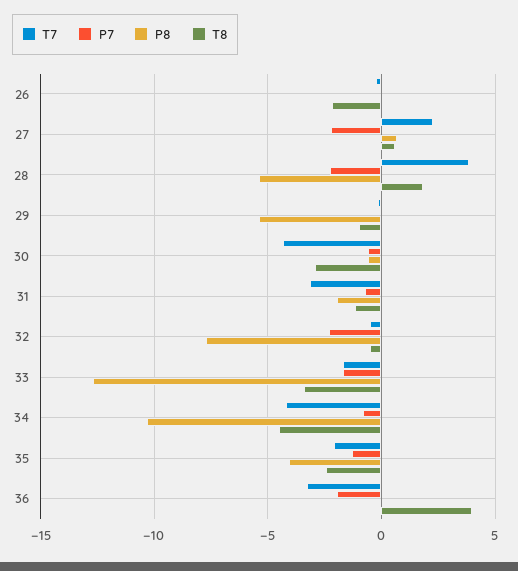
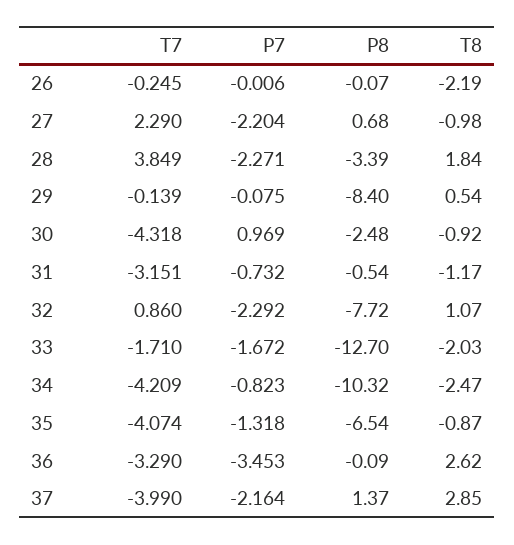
  {
    "T7": {
      "26": -0.245,
      "27": 2.29,
      "28": 3.849,
      "29": -0.139,
      "30": -4.318,
      "31": -3.151,
-     "32": -0.5,
+     "32": 0.86,
      "33": -1.71,
      "34": -4.209,
-     "35": -2,
+     "35": -4.074,
-     "36": -3.29
+     "36": -3.29,
+     "37": -3.99
    },
    "P7": {
      "26": -0.006,
      "27": -2.204,
      "28": -2.271,
      "29": -0.075,
-     "30": -0.5,
+     "30": 0.969,
      "31": -0.732,
      "32": -2.292,
      "33": -1.672,
      "34": -0.823,
      "35": -1.318,
-     "36": -2
+     "36": -3.453,
+     "37": -2.164
    },
    "P8": {
      "26": -0.07,
      "27": 0.68,
-     "28": -5.5,
+     "28": -3.39,
-     "29": -5.5,
+     "29": -8.4,
-     "30": -0.5,
+     "30": -2.48,
-     "31": -2,
+     "31": -0.54,
      "32": -7.72,
      "33": -12.7,
      "34": -10.32,
-     "35": -4,
+     "35": -6.54,
-     "36": -0.09
+     "36": -0.09,
+     "37": 1.37
    },
    "T8": {
      "26": -2.19,
-     "27": 0.5,
+     "27": -0.98,
      "28": 1.84,
-     "29": -1,
+     "29": 0.54,
-     "30": -3,
+     "30": -0.92,
      "31": -1.17,
-     "32": -0.5,
+     "32": 1.07,
-     "33": -3.5,
+     "33": -2.03,
-     "34": -4.5,
+     "34": -2.47,
-     "35": -2.5,
+     "35": -0.87,
-     "36": 4
+     "36": 2.62,
+     "37": 2.85
    }
  }

